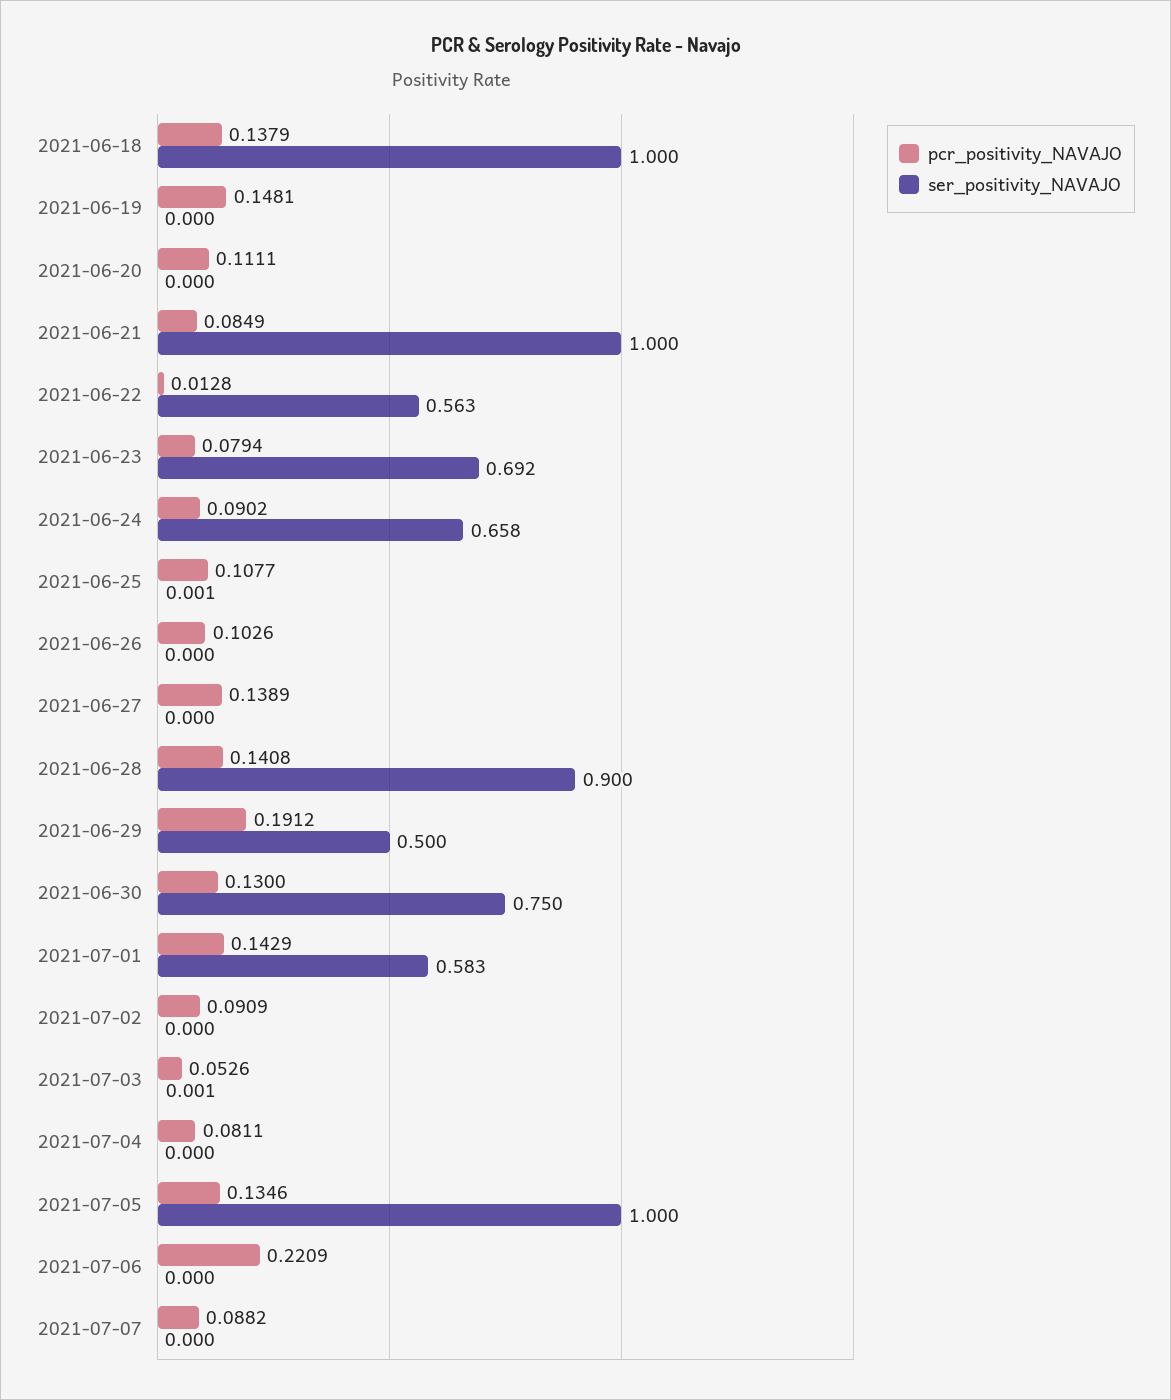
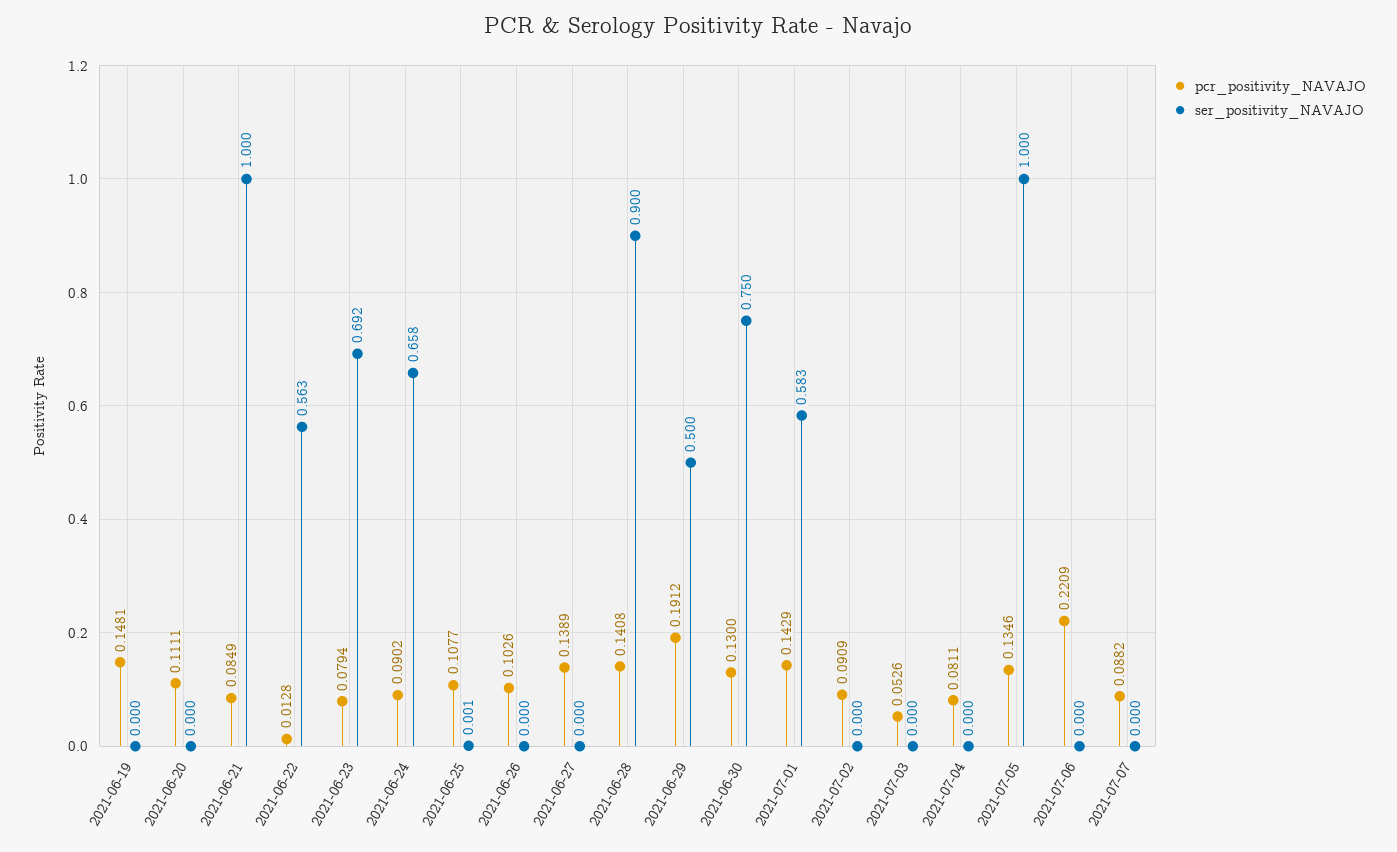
  {
    "pcr_positivity_NAVAJO": {
-     "2021-06-18": 0.1379,
      "2021-06-19": 0.1481,
      "2021-06-20": 0.1111,
      "2021-06-21": 0.0849,
      "2021-06-22": 0.0128,
      "2021-06-23": 0.0794,
      "2021-06-24": 0.0902,
      "2021-06-25": 0.1077,
      "2021-06-26": 0.1026,
      "2021-06-27": 0.1389,
      "2021-06-28": 0.1408,
      "2021-06-29": 0.1912,
      "2021-06-30": 0.13,
      "2021-07-01": 0.1429,
      "2021-07-02": 0.0909,
      "2021-07-03": 0.0526,
      "2021-07-04": 0.0811,
      "2021-07-05": 0.1346,
      "2021-07-06": 0.2209,
      "2021-07-07": 0.0882
    },
    "ser_positivity_NAVAJO": {
-     "2021-06-18": 1,
      "2021-06-19": 0,
      "2021-06-20": 0,
      "2021-06-21": 1,
      "2021-06-22": 0.563,
      "2021-06-23": 0.692,
      "2021-06-24": 0.658,
      "2021-06-25": 0.001,
      "2021-06-26": 0,
      "2021-06-27": 0,
      "2021-06-28": 0.9,
      "2021-06-29": 0.5,
      "2021-06-30": 0.75,
      "2021-07-01": 0.583,
      "2021-07-02": 0,
-     "2021-07-03": 0.001,
+     "2021-07-03": 0,
      "2021-07-04": 0,
      "2021-07-05": 1,
      "2021-07-06": 0,
      "2021-07-07": 0
    }
  }

